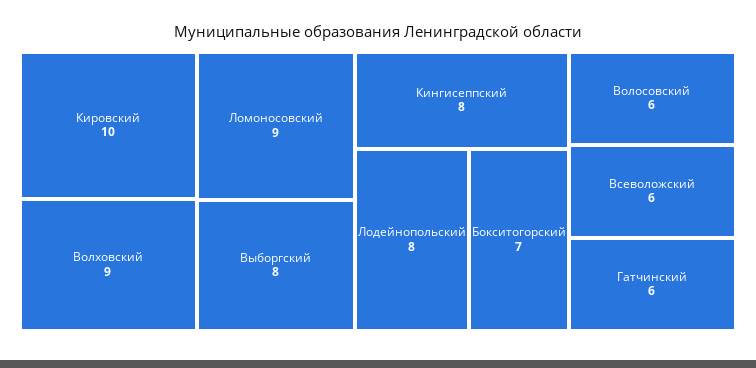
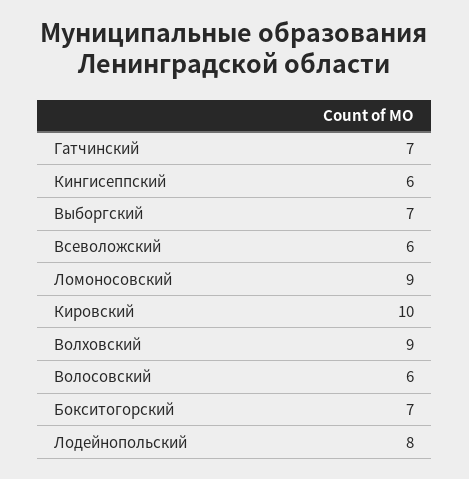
  {
    "Кировский": 10,
    "Волховский": 9,
    "Ломоносовский": 9,
-   "Выборгский": 8,
+   "Выборгский": 7,
-   "Кингисеппский": 8,
+   "Кингисеппский": 6,
    "Лодейнопольский": 8,
    "Бокситогорский": 7,
    "Волосовский": 6,
    "Всеволожский": 6,
-   "Гатчинский": 6
+   "Гатчинский": 7
  }

